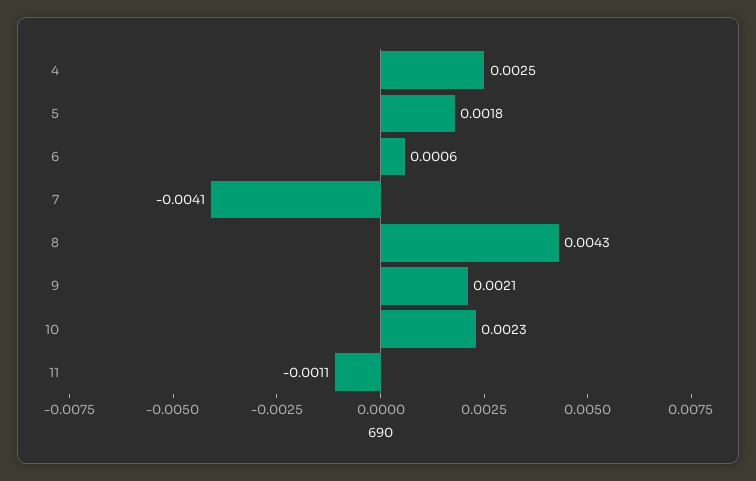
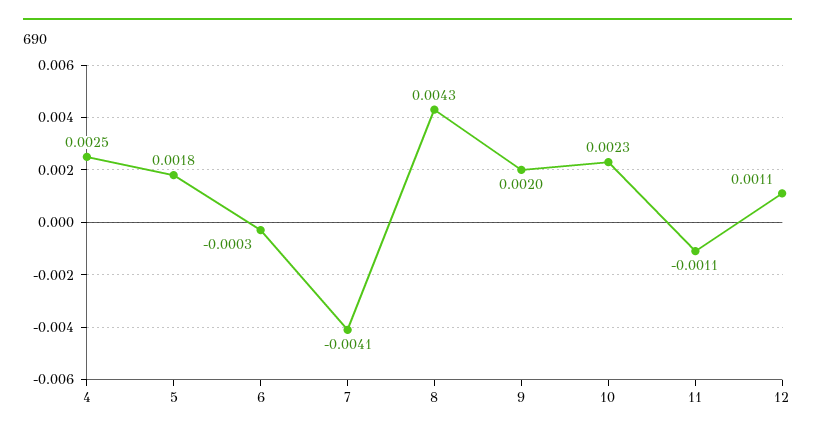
  {
    "4": 0.0025,
    "5": 0.0018,
-   "6": 0.0006,
+   "6": -0.0003,
    "7": -0.0041,
    "8": 0.0043,
-   "9": 0.0021,
+   "9": 0.002,
    "10": 0.0023,
-   "11": -0.0011
+   "11": -0.0011,
+   "12": 0.0011
  }

